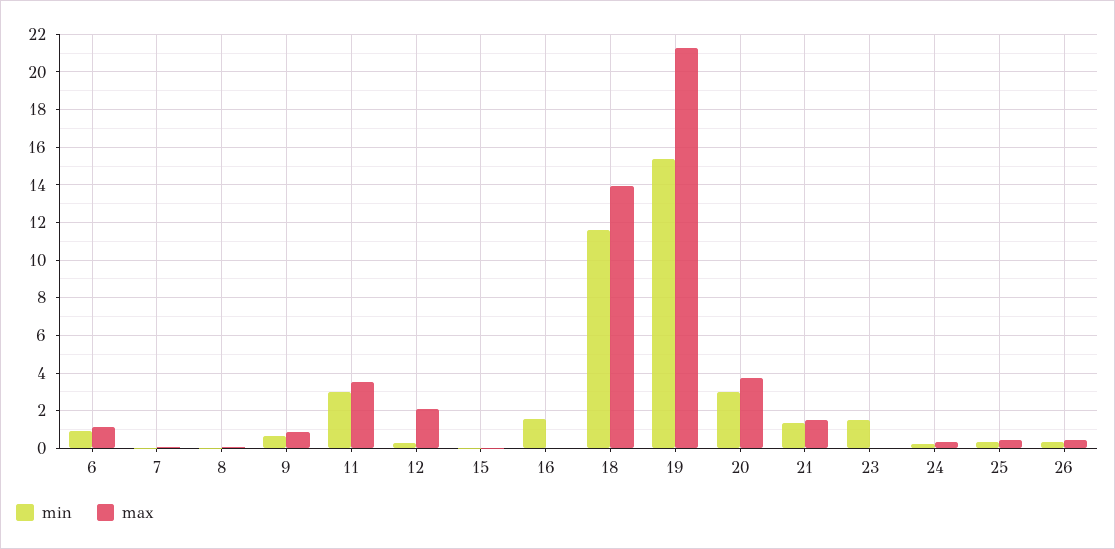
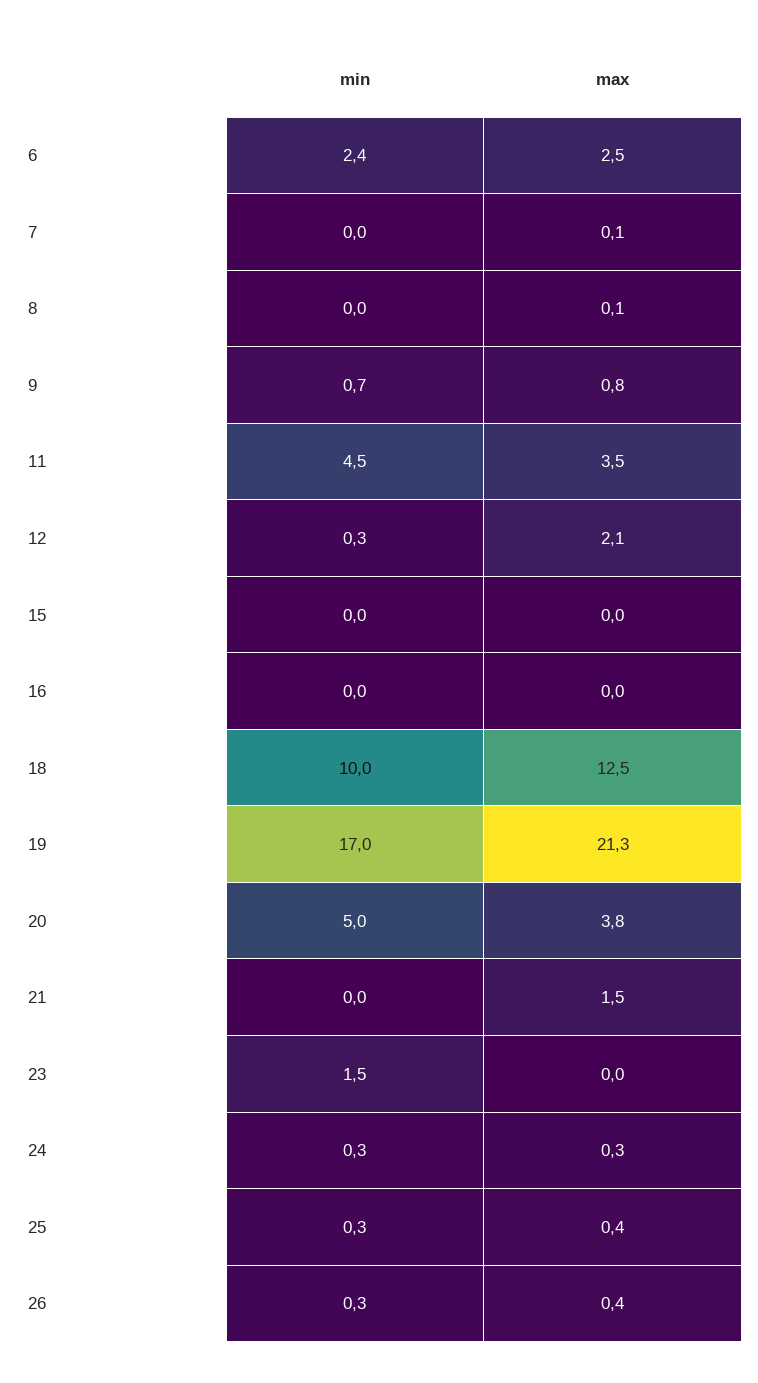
  {
    "min": {
-     "6": 1,
+     "6": 2.4,
      "7": 0,
      "8": 0,
      "9": 0.7,
-     "11": 3,
+     "11": 4.5,
      "12": 0.3,
      "15": 0,
-     "16": 1.5,
+     "16": 0,
-     "18": 11.5,
+     "18": 10,
-     "19": 15.5,
+     "19": 17,
-     "20": 3,
+     "20": 5,
-     "21": 1.5,
+     "21": 0,
      "23": 1.5,
      "24": 0.3,
      "25": 0.3,
      "26": 0.3
    },
    "max": {
-     "6": 1,
+     "6": 2.5,
      "7": 0.1,
      "8": 0.1,
      "9": 0.8,
      "11": 3.5,
      "12": 2.1,
      "15": 0,
      "16": 0,
-     "18": 14,
+     "18": 12.5,
      "19": 21.3,
      "20": 3.8,
      "21": 1.5,
      "23": 0,
      "24": 0.3,
      "25": 0.4,
      "26": 0.4
    }
  }

